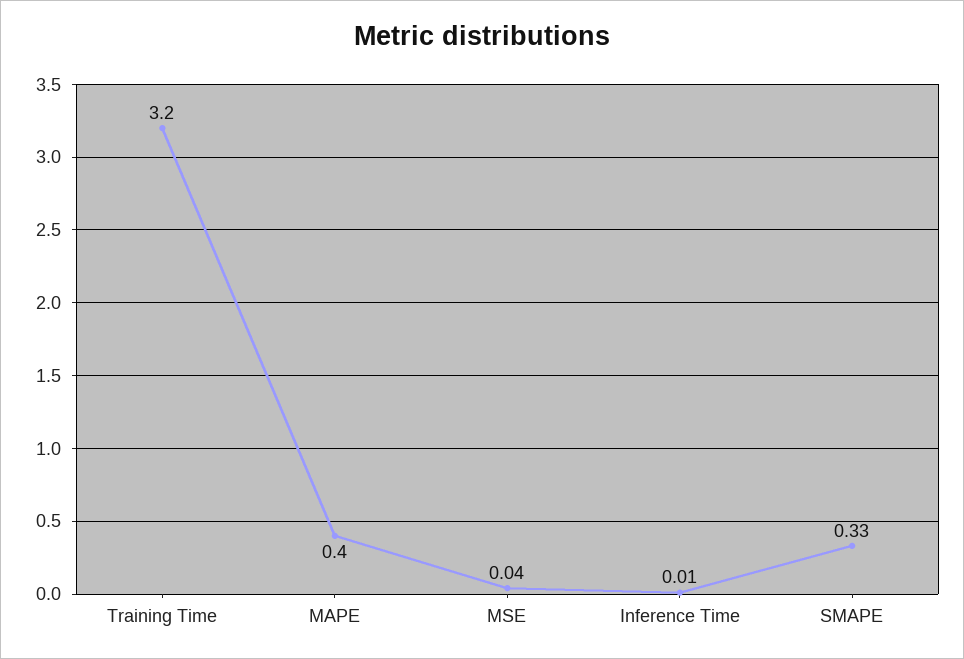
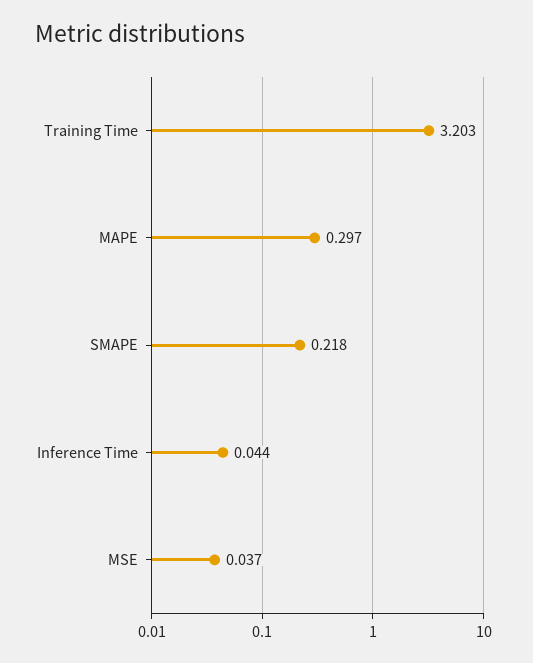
  {
    "Training Time": 3.203,
-   "MAPE": 0.4,
+   "MAPE": 0.297,
    "MSE": 0.037,
-   "Inference Time": 0.01,
+   "Inference Time": 0.044,
-   "SMAPE": 0.33
+   "SMAPE": 0.218
  }

